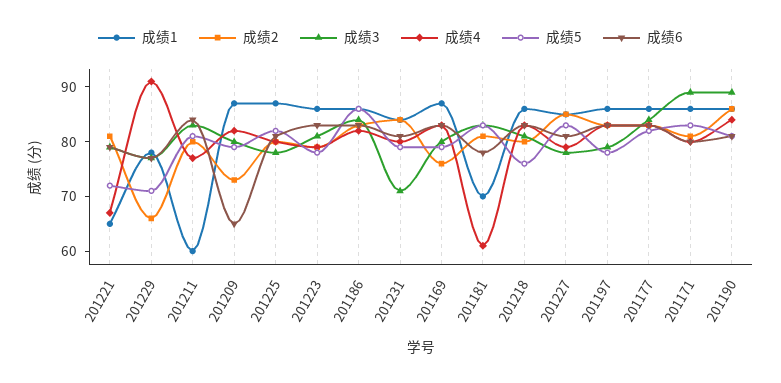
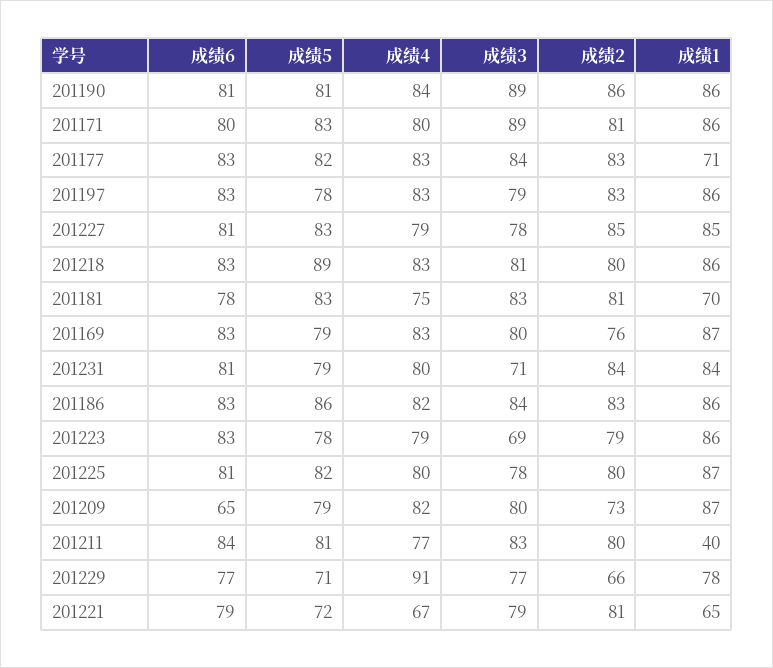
  {
    "成绩1": {
      "201221": 65,
      "201229": 78,
-     "201211": 60,
+     "201211": 40,
      "201209": 87,
      "201225": 87,
      "201223": 86,
      "201186": 86,
      "201231": 84,
      "201169": 87,
      "201181": 70,
      "201218": 86,
      "201227": 85,
      "201197": 86,
-     "201177": 85,
+     "201177": 71,
      "201171": 86,
      "201190": 86
    },
    "成绩2": {
      "201221": 81,
      "201229": 66,
      "201211": 80,
      "201209": 73,
      "201225": 80,
      "201223": 79,
      "201186": 83,
      "201231": 84,
      "201169": 76,
      "201181": 81,
      "201218": 80,
      "201227": 85,
      "201197": 83,
      "201177": 83,
      "201171": 81,
      "201190": 86
    },
    "成绩3": {
      "201221": 79,
      "201229": 77,
      "201211": 83,
      "201209": 80,
      "201225": 78,
-     "201223": 80,
+     "201223": 69,
      "201186": 84,
      "201231": 71,
      "201169": 80,
      "201181": 83,
      "201218": 81,
      "201227": 78,
      "201197": 79,
      "201177": 84,
      "201171": 89,
      "201190": 89
    },
    "成绩4": {
      "201221": 67,
      "201229": 91,
      "201211": 77,
      "201209": 82,
      "201225": 80,
      "201223": 79,
      "201186": 82,
      "201231": 80,
      "201169": 83,
-     "201181": 60,
+     "201181": 75,
      "201218": 83,
      "201227": 79,
      "201197": 83,
      "201177": 83,
      "201171": 80,
      "201190": 84
    },
    "成绩5": {
      "201221": 72,
      "201229": 71,
      "201211": 81,
      "201209": 79,
      "201225": 82,
      "201223": 78,
      "201186": 86,
      "201231": 79,
      "201169": 79,
      "201181": 83,
-     "201218": 75,
+     "201218": 89,
      "201227": 83,
      "201197": 78,
      "201177": 82,
      "201171": 83,
      "201190": 81
    },
    "成绩6": {
      "201221": 79,
      "201229": 77,
      "201211": 84,
      "201209": 65,
      "201225": 81,
      "201223": 83,
      "201186": 83,
      "201231": 81,
      "201169": 83,
      "201181": 78,
      "201218": 83,
      "201227": 81,
      "201197": 83,
      "201177": 83,
      "201171": 80,
      "201190": 81
    }
  }

